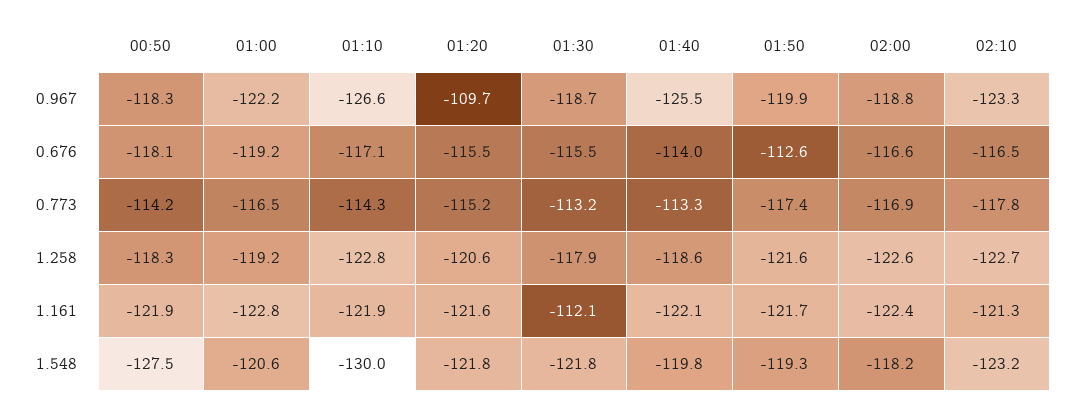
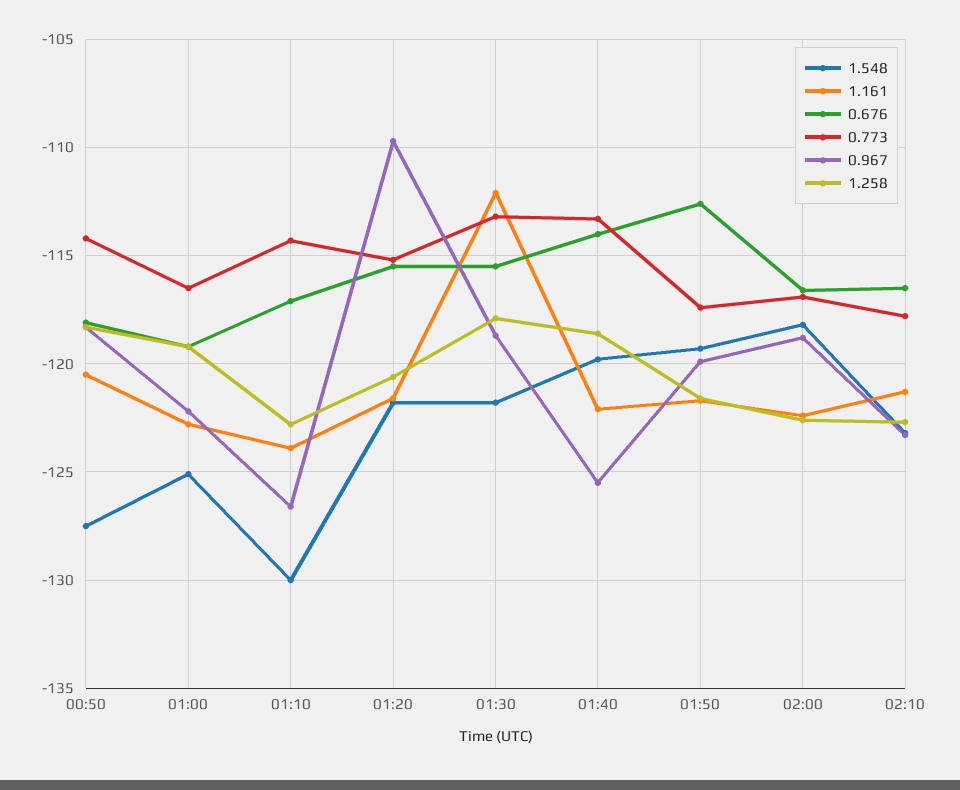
  {
    "0.967": {
      "00:50": -118.3,
      "01:00": -122.2,
      "01:10": -126.6,
      "01:20": -109.7,
      "01:30": -118.7,
      "01:40": -125.5,
      "01:50": -119.9,
      "02:00": -118.8,
      "02:10": -123.3
    },
    "0.676": {
      "00:50": -118.1,
      "01:00": -119.2,
      "01:10": -117.1,
      "01:20": -115.5,
      "01:30": -115.5,
      "01:40": -114,
      "01:50": -112.6,
      "02:00": -116.6,
      "02:10": -116.5
    },
    "0.773": {
      "00:50": -114.2,
      "01:00": -116.5,
      "01:10": -114.3,
      "01:20": -115.2,
      "01:30": -113.2,
      "01:40": -113.3,
      "01:50": -117.4,
      "02:00": -116.9,
      "02:10": -117.8
    },
    "1.258": {
      "00:50": -118.3,
      "01:00": -119.2,
      "01:10": -122.8,
      "01:20": -120.6,
      "01:30": -117.9,
      "01:40": -118.6,
      "01:50": -121.6,
      "02:00": -122.6,
      "02:10": -122.7
    },
    "1.161": {
-     "00:50": -121.9,
+     "00:50": -120.5,
      "01:00": -122.8,
-     "01:10": -121.9,
+     "01:10": -124,
      "01:20": -121.6,
      "01:30": -112.1,
      "01:40": -122.1,
      "01:50": -121.7,
      "02:00": -122.4,
      "02:10": -121.3
    },
    "1.548": {
      "00:50": -127.5,
-     "01:00": -120.6,
+     "01:00": -125,
      "01:10": -130,
      "01:20": -121.8,
      "01:30": -121.8,
      "01:40": -119.8,
      "01:50": -119.3,
      "02:00": -118.2,
      "02:10": -123.2
    }
  }

